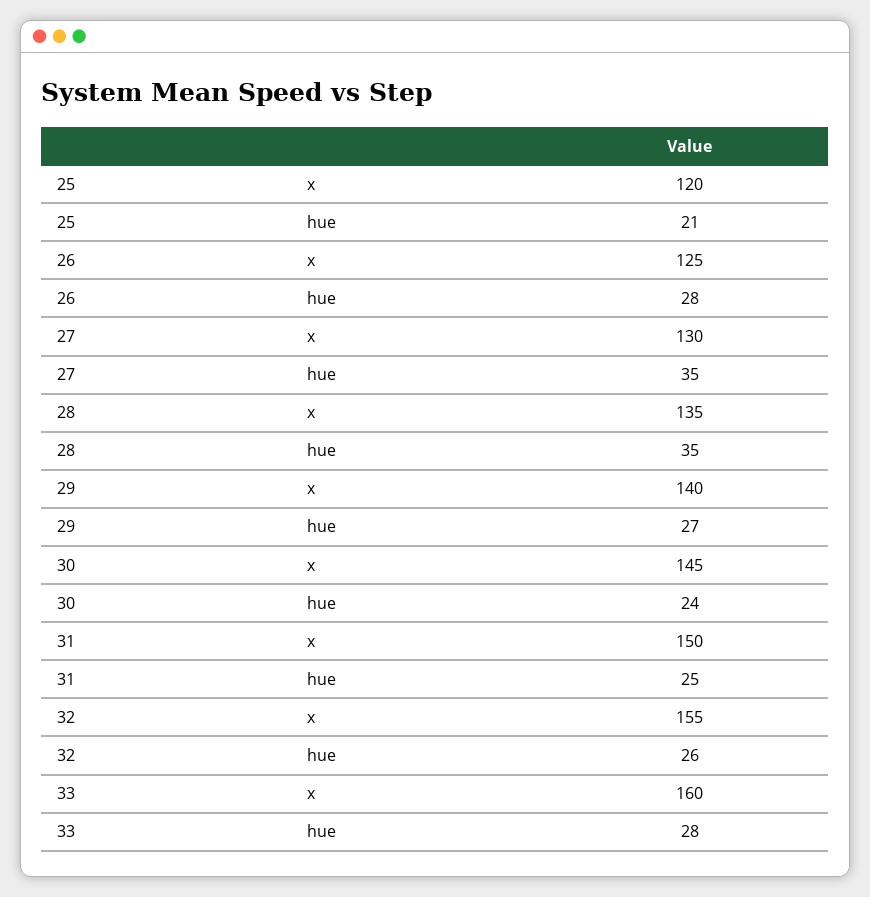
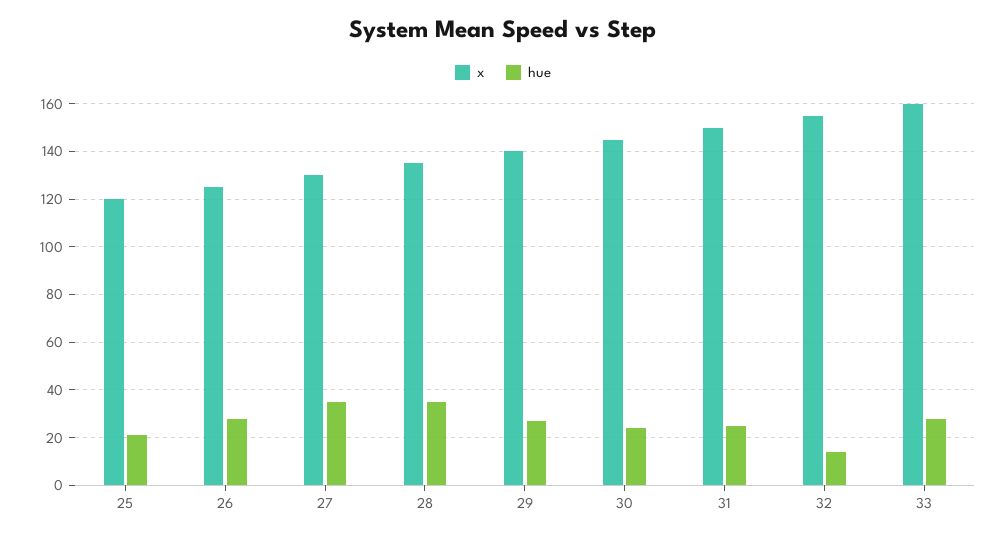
  {
    "x": {
      "25": 120,
      "26": 125,
      "27": 130,
      "28": 135,
      "29": 140,
      "30": 145,
      "31": 150,
      "32": 155,
      "33": 160
    },
    "hue": {
      "25": 21,
      "26": 28,
      "27": 35,
      "28": 35,
      "29": 27,
      "30": 24,
      "31": 25,
-     "32": 26,
+     "32": 15,
      "33": 28
    }
  }

